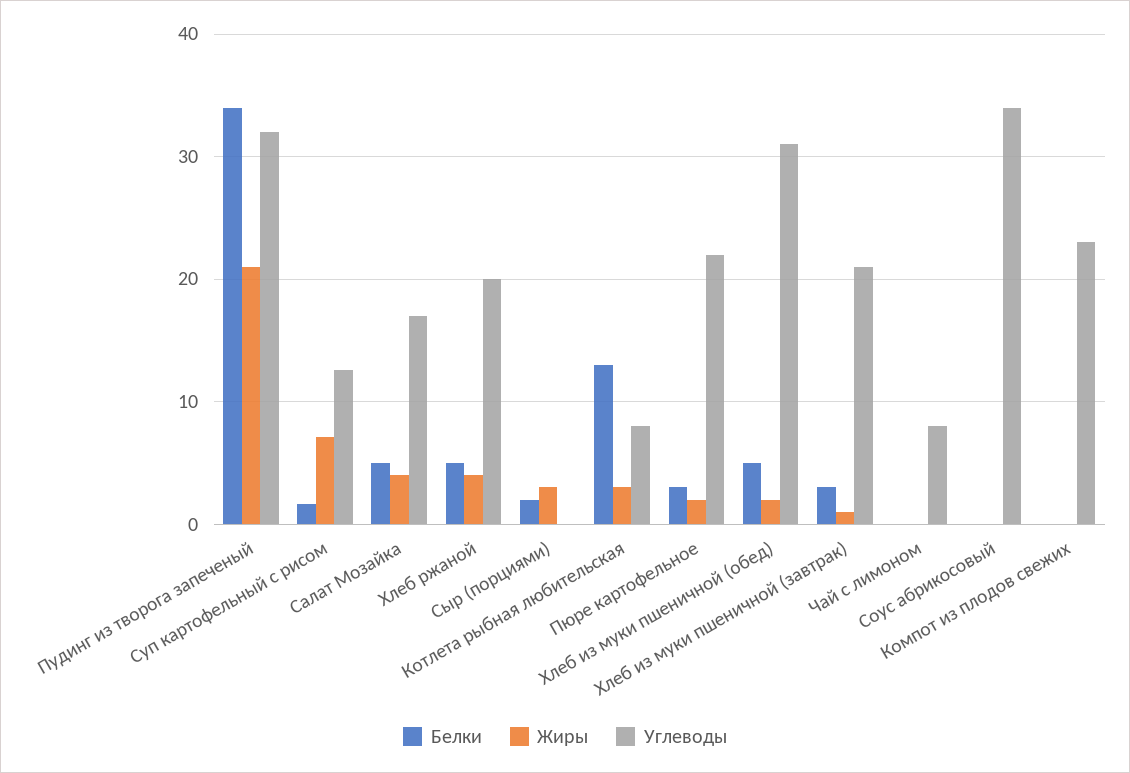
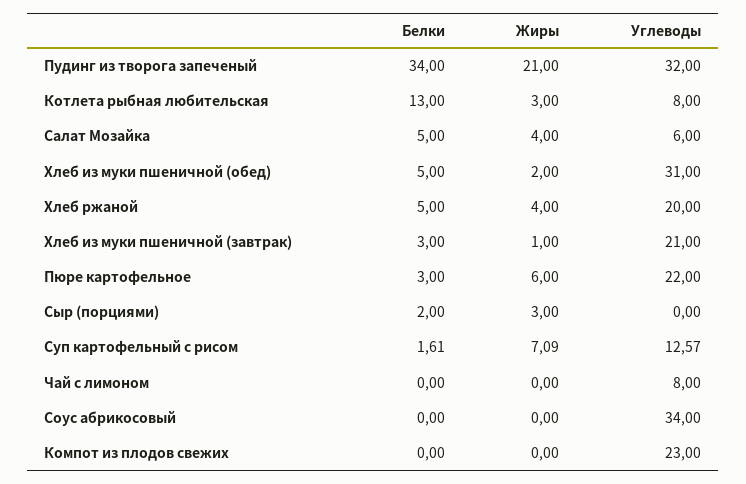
  {
    "Белки": {
      "Пудинг из творога запеченый": 34,
      "Суп картофельный с рисом": 1.61,
      "Салат Мозайка": 5,
      "Хлеб ржаной": 5,
      "Сыр (порциями)": 2,
      "Котлета рыбная любительская": 13,
      "Пюре картофельное": 3,
      "Хлеб из муки пшеничной (обед)": 5,
      "Хлеб из муки пшеничной (завтрак)": 3,
      "Чай с лимоном": 0,
      "Соус абрикосовый": 0,
      "Компот из плодов свежих": 0
    },
    "Жиры": {
      "Пудинг из творога запеченый": 21,
      "Суп картофельный с рисом": 7.09,
      "Салат Мозайка": 4,
      "Хлеб ржаной": 4,
      "Сыр (порциями)": 3,
      "Котлета рыбная любительская": 3,
-     "Пюре картофельное": 2,
+     "Пюре картофельное": 6,
      "Хлеб из муки пшеничной (обед)": 2,
      "Хлеб из муки пшеничной (завтрак)": 1,
      "Чай с лимоном": 0,
      "Соус абрикосовый": 0,
      "Компот из плодов свежих": 0
    },
    "Углеводы": {
      "Пудинг из творога запеченый": 32,
      "Суп картофельный с рисом": 12.57,
-     "Салат Мозайка": 17,
+     "Салат Мозайка": 6,
      "Хлеб ржаной": 20,
      "Сыр (порциями)": 0,
      "Котлета рыбная любительская": 8,
      "Пюре картофельное": 22,
      "Хлеб из муки пшеничной (обед)": 31,
      "Хлеб из муки пшеничной (завтрак)": 21,
      "Чай с лимоном": 8,
      "Соус абрикосовый": 34,
      "Компот из плодов свежих": 23
    }
  }

